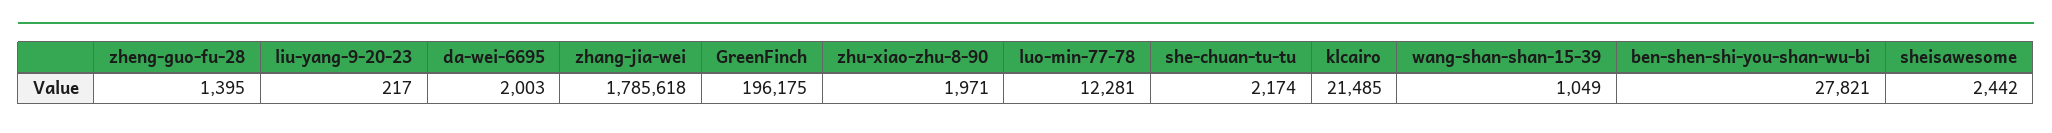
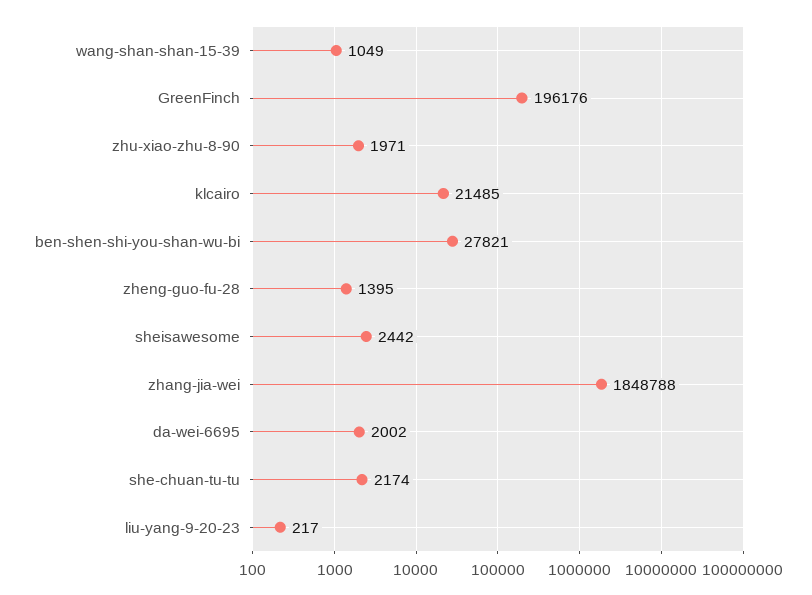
  {
    "zheng-guo-fu-28": 1395,
    "liu-yang-9-20-23": 217,
-   "da-wei-6695": 2003,
+   "da-wei-6695": 2002,
-   "zhang-jia-wei": 1785618,
+   "zhang-jia-wei": 1848788,
-   "GreenFinch": 196175,
+   "GreenFinch": 196176,
    "zhu-xiao-zhu-8-90": 1971,
-   "luo-min-77-78": 12281,
    "she-chuan-tu-tu": 2174,
    "klcairo": 21485,
    "wang-shan-shan-15-39": 1049,
    "ben-shen-shi-you-shan-wu-bi": 27821,
    "sheisawesome": 2442
  }

